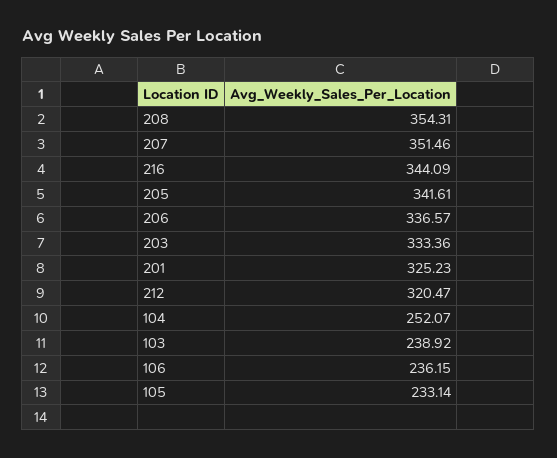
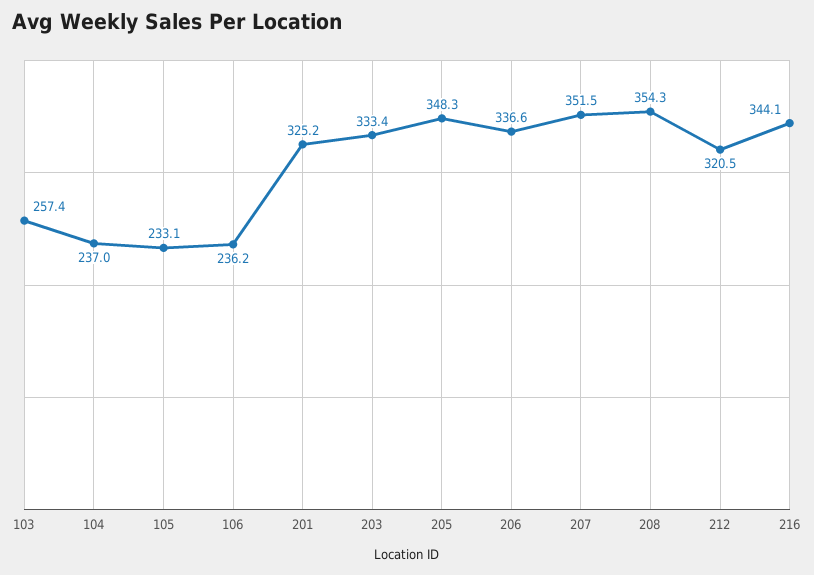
  {
    "208": 354.31,
    "207": 351.46,
    "216": 344.09,
-   "205": 341.61,
+   "205": 348.3,
    "206": 336.57,
    "203": 333.36,
    "201": 325.23,
    "212": 320.47,
-   "104": 252.07,
+   "104": 237,
-   "103": 238.92,
+   "103": 257.4,
    "106": 236.15,
    "105": 233.14
  }

